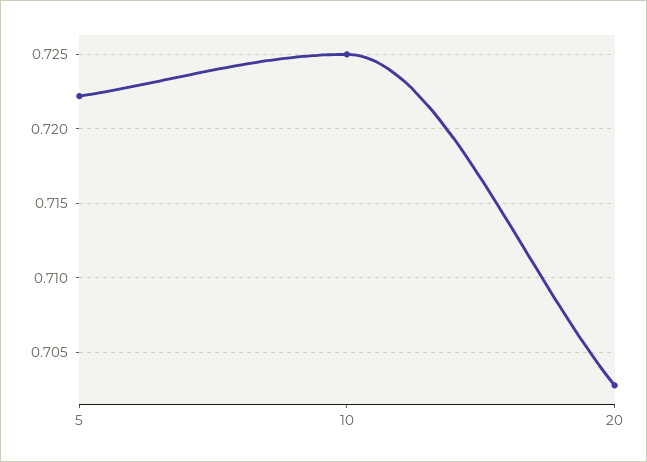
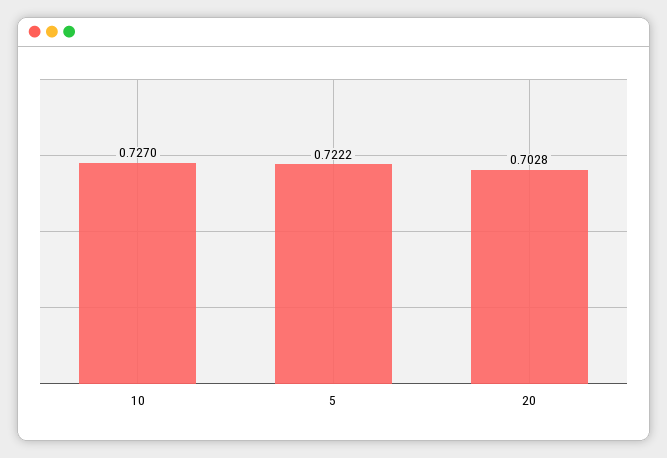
  {
    "5": 0.7222,
-   "10": 0.725,
+   "10": 0.727,
    "20": 0.7028
  }

